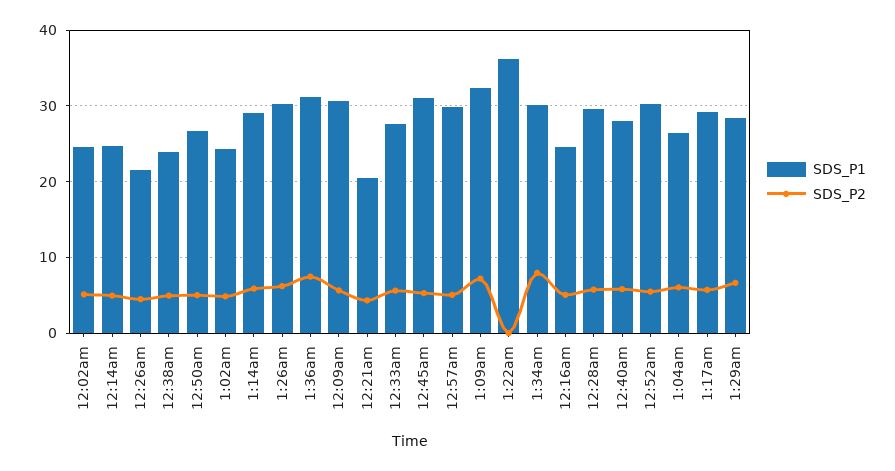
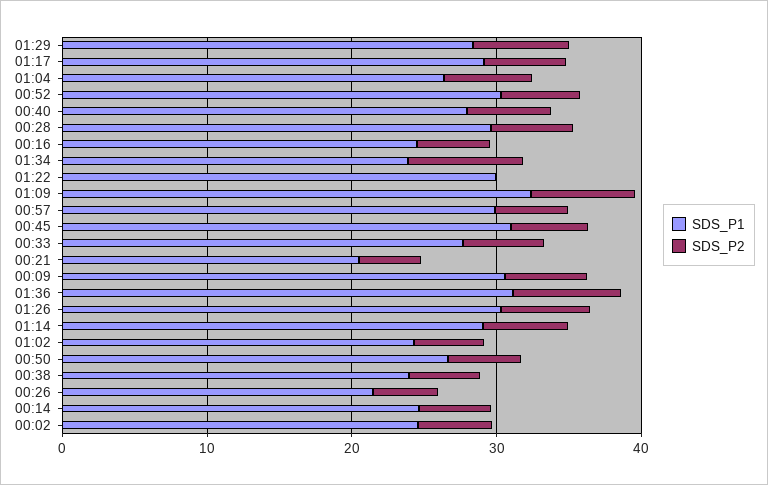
  {
    "SDS_P1": {
      "12:02am": 25,
      "12:14am": 25,
      "12:26am": 21,
      "12:38am": 24,
      "12:50am": 27,
      "1:02am": 24,
      "1:14am": 29,
      "1:26am": 30,
      "1:36am": 31,
      "12:09am": 31,
      "12:21am": 20,
      "12:33am": 28,
      "12:45am": 31,
      "12:57am": 30,
      "1:09am": 32,
-     "1:22am": 36,
+     "1:22am": 30,
-     "1:34am": 30,
+     "1:34am": 24,
      "12:16am": 25,
      "12:28am": 30,
      "12:40am": 28,
      "12:52am": 30,
      "1:04am": 26,
      "1:17am": 29,
      "1:29am": 28
    },
    "SDS_P2": {
      "12:02am": 5,
      "12:14am": 5,
      "12:26am": 4,
      "12:38am": 5,
      "12:50am": 5,
      "1:02am": 5,
      "1:14am": 6,
      "1:26am": 6,
      "1:36am": 7,
      "12:09am": 6,
      "12:21am": 4,
      "12:33am": 6,
      "12:45am": 5,
      "12:57am": 5,
      "1:09am": 7,
      "1:22am": 0,
      "1:34am": 8,
      "12:16am": 5,
      "12:28am": 6,
      "12:40am": 6,
      "12:52am": 5,
      "1:04am": 6,
      "1:17am": 6,
      "1:29am": 7
    }
  }

